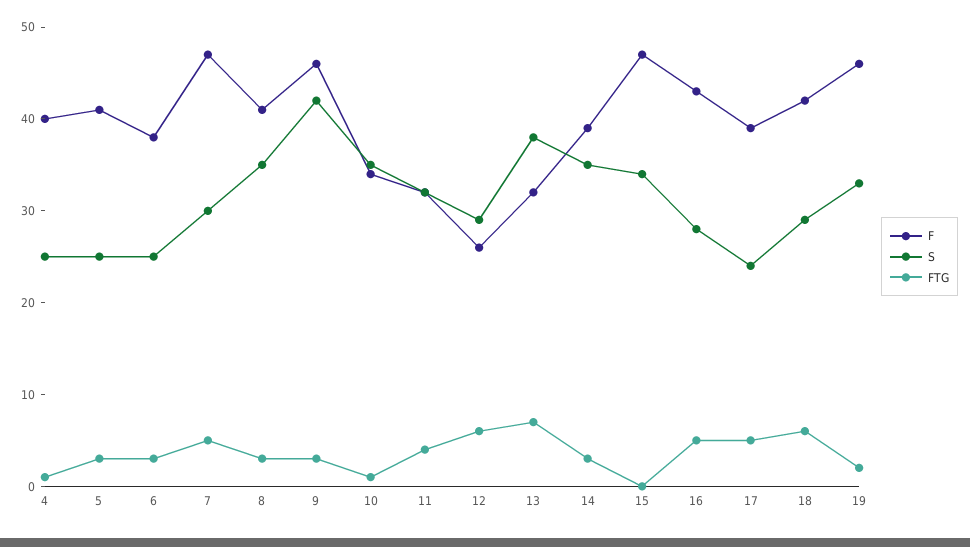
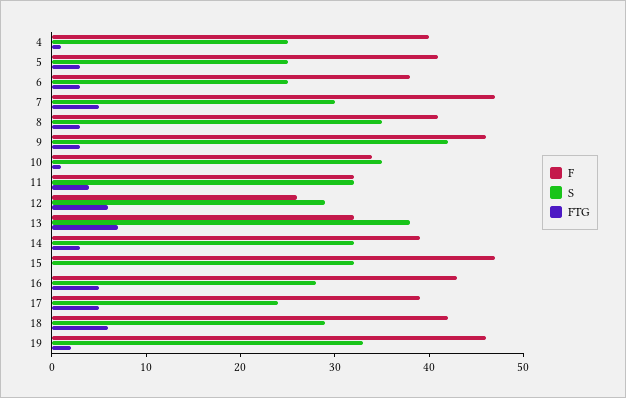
  {
    "F": {
      "4": 40,
      "5": 41,
      "6": 38,
      "7": 47,
      "8": 41,
      "9": 46,
      "10": 34,
      "11": 32,
      "12": 26,
      "13": 32,
      "14": 39,
      "15": 47,
      "16": 43,
      "17": 39,
      "18": 42,
      "19": 46
    },
    "S": {
      "4": 25,
      "5": 25,
      "6": 25,
      "7": 30,
      "8": 35,
      "9": 42,
      "10": 35,
      "11": 32,
      "12": 29,
      "13": 38,
-     "14": 35,
+     "14": 32,
-     "15": 34,
+     "15": 32,
      "16": 28,
      "17": 24,
      "18": 29,
      "19": 33
    },
    "FTG": {
      "4": 1,
      "5": 3,
      "6": 3,
      "7": 5,
      "8": 3,
      "9": 3,
      "10": 1,
      "11": 4,
      "12": 6,
      "13": 7,
      "14": 3,
      "15": 0,
      "16": 5,
      "17": 5,
      "18": 6,
      "19": 2
    }
  }

